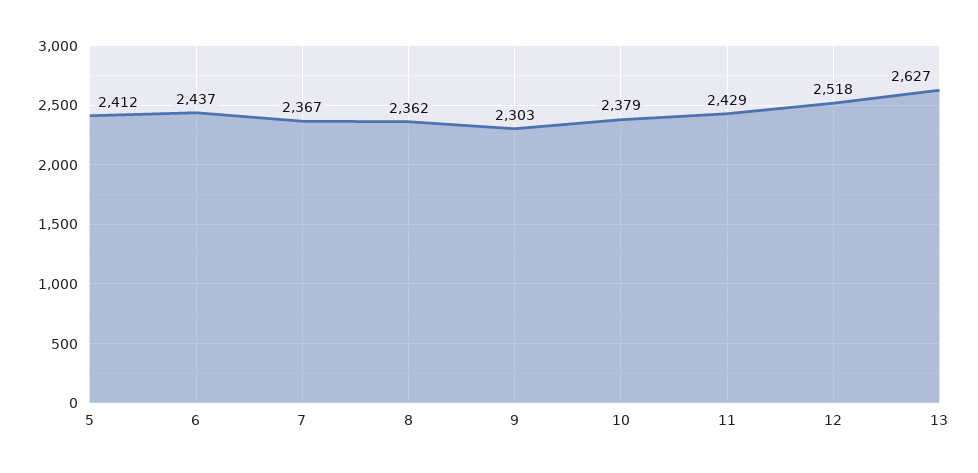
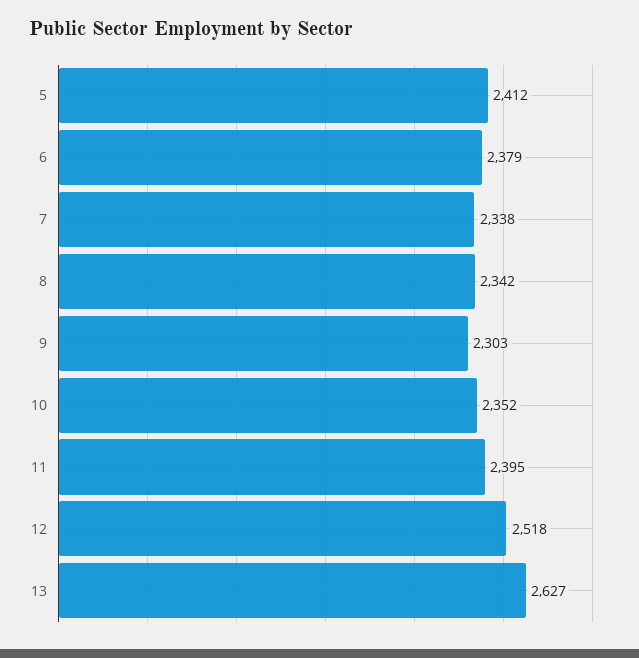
  {
    "5": 2412,
-   "6": 2437,
+   "6": 2379,
-   "7": 2367,
+   "7": 2338,
-   "8": 2362,
+   "8": 2342,
    "9": 2303,
-   "10": 2379,
+   "10": 2352,
-   "11": 2429,
+   "11": 2395,
    "12": 2518,
    "13": 2627
  }

